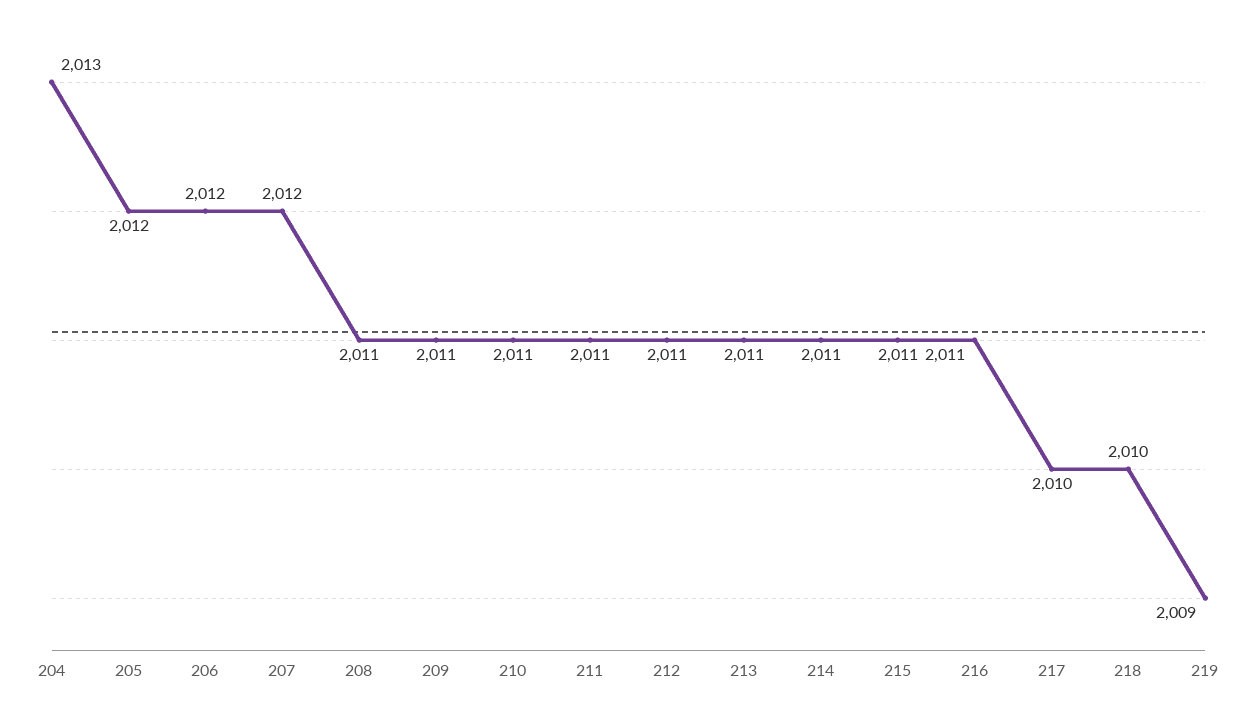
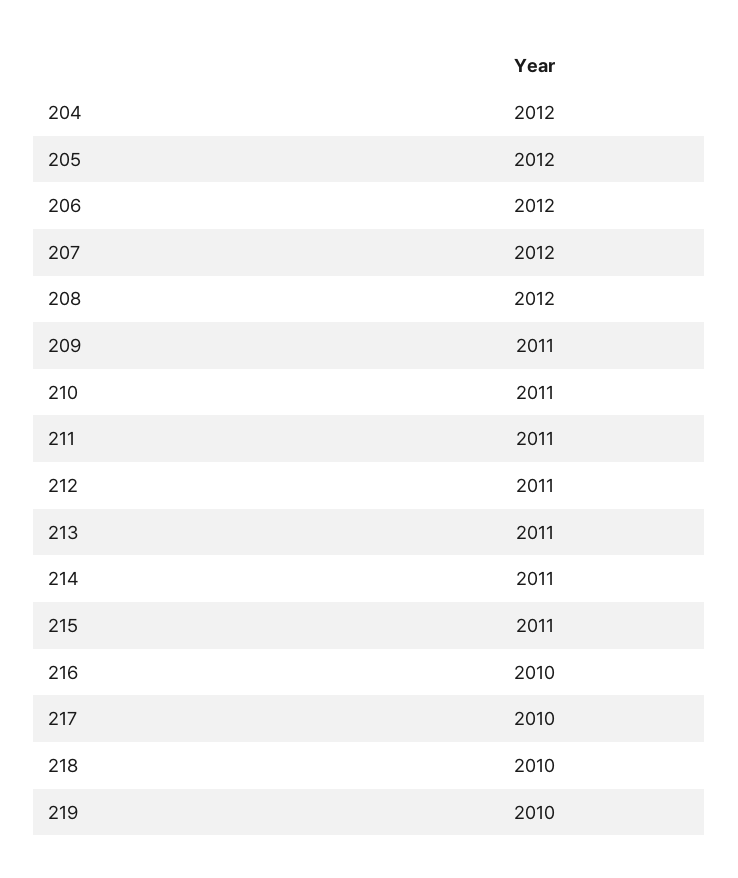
  {
-   "204": 2013,
+   "204": 2012,
    "205": 2012,
    "206": 2012,
    "207": 2012,
-   "208": 2011,
+   "208": 2012,
    "209": 2011,
    "210": 2011,
    "211": 2011,
    "212": 2011,
    "213": 2011,
    "214": 2011,
    "215": 2011,
-   "216": 2011,
+   "216": 2010,
    "217": 2010,
    "218": 2010,
-   "219": 2009
+   "219": 2010
  }

